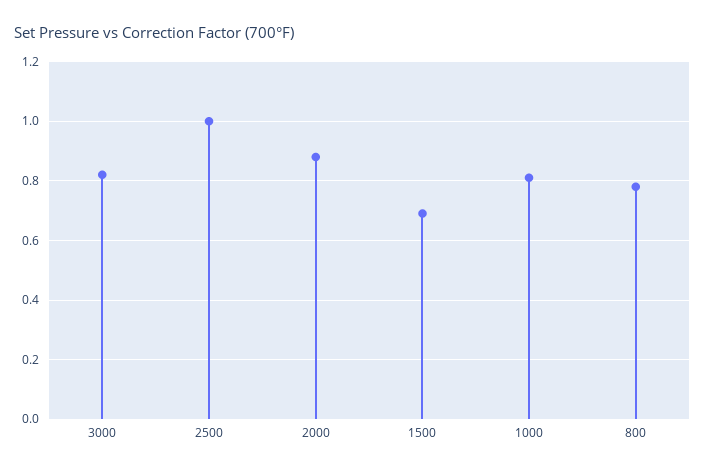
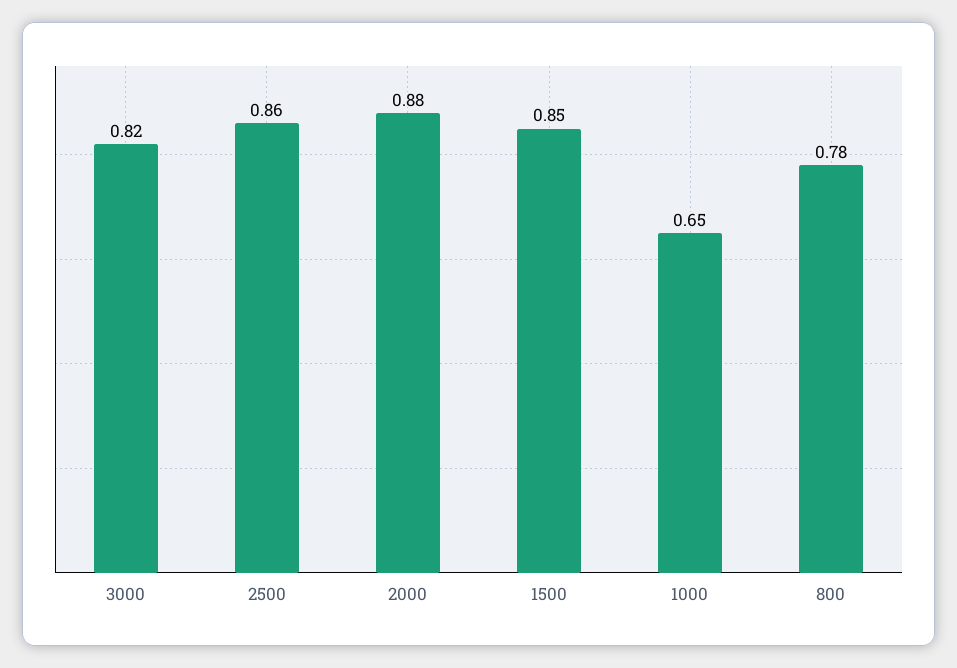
  {
    "3000": 0.82,
-   "2500": 1,
+   "2500": 0.86,
    "2000": 0.88,
-   "1500": 0.7,
+   "1500": 0.85,
-   "1000": 0.8,
+   "1000": 0.65,
    "800": 0.78
  }

